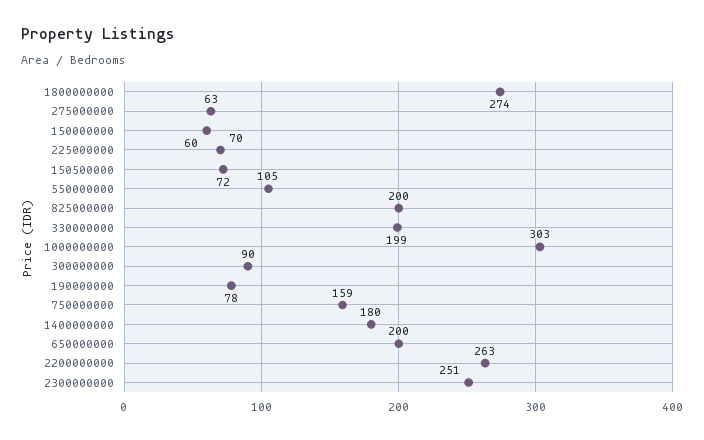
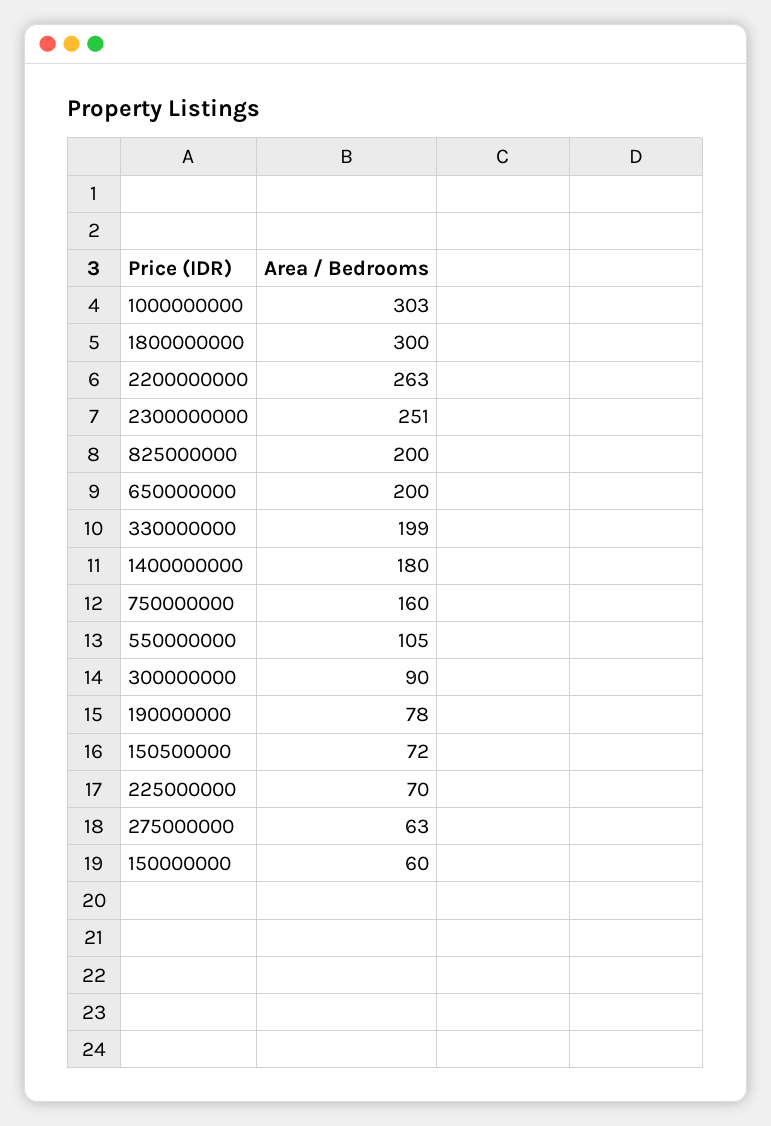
  {
-   "1800000000": 274,
+   "1800000000": 300,
    "275000000": 63,
    "150000000": 60,
    "225000000": 70,
    "150500000": 72,
    "550000000": 105,
    "825000000": 200,
    "330000000": 199,
    "1000000000": 303,
    "300000000": 90,
    "190000000": 78,
-   "750000000": 159,
+   "750000000": 160,
    "1400000000": 180,
    "650000000": 200,
    "2200000000": 263,
    "2300000000": 251
  }

